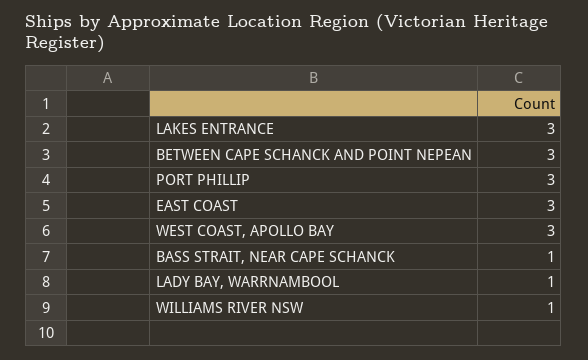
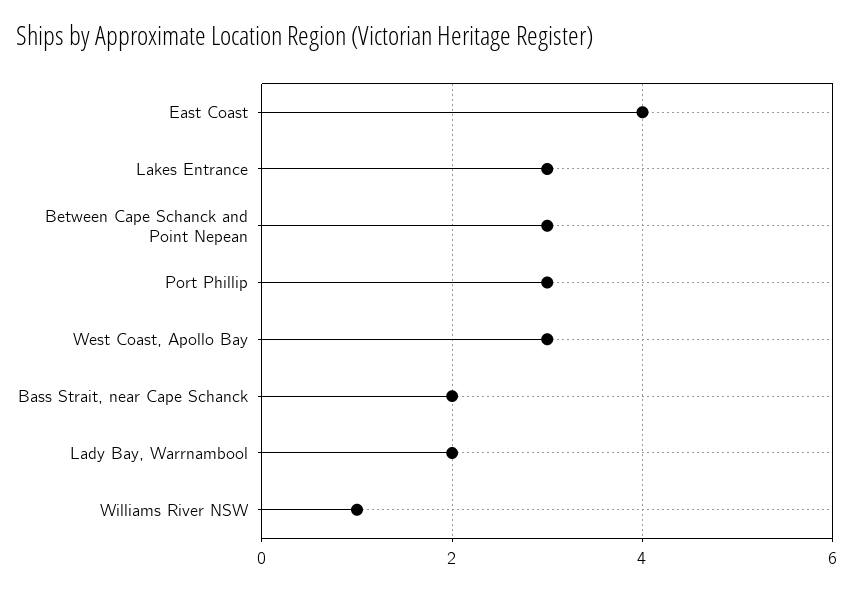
  {
    "LAKES ENTRANCE": 3,
    "BETWEEN CAPE SCHANCK AND POINT NEPEAN": 3,
    "PORT PHILLIP": 3,
-   "EAST COAST": 3,
+   "EAST COAST": 4,
    "WEST COAST, APOLLO BAY": 3,
-   "BASS STRAIT, NEAR CAPE SCHANCK": 1,
+   "BASS STRAIT, NEAR CAPE SCHANCK": 2,
-   "LADY BAY, WARRNAMBOOL": 1,
+   "LADY BAY, WARRNAMBOOL": 2,
    "WILLIAMS RIVER NSW": 1
  }

